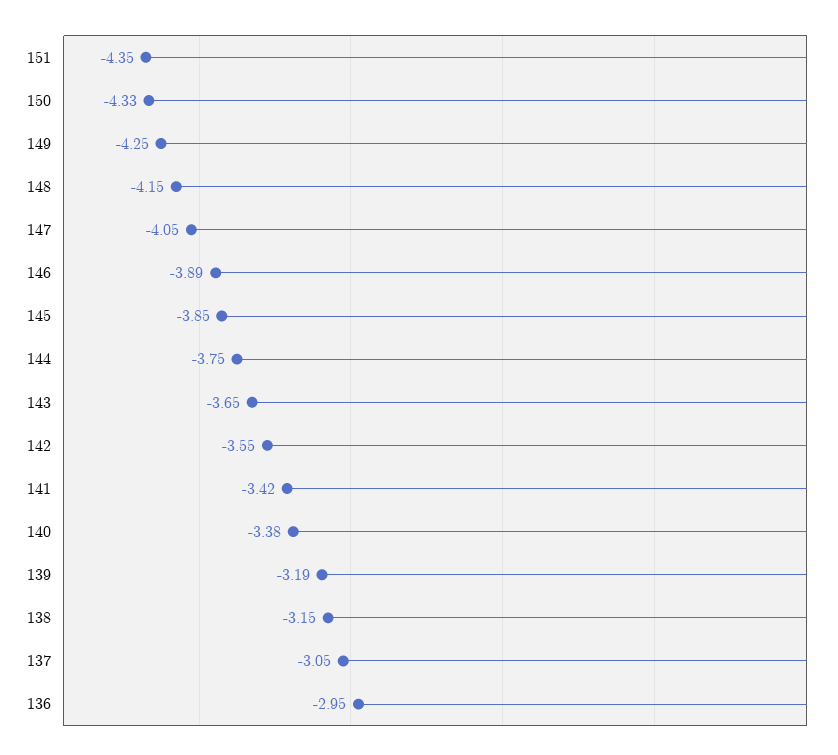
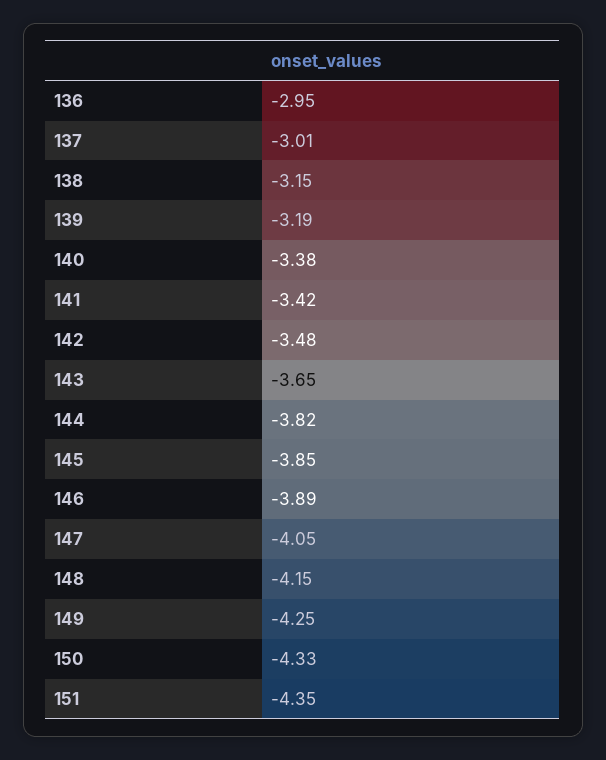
  {
    "151": -4.35,
    "150": -4.33,
    "149": -4.25,
    "148": -4.15,
    "147": -4.05,
    "146": -3.89,
    "145": -3.85,
-   "144": -3.75,
+   "144": -3.82,
    "143": -3.65,
-   "142": -3.55,
+   "142": -3.48,
    "141": -3.42,
    "140": -3.38,
    "139": -3.19,
    "138": -3.15,
-   "137": -3.05,
+   "137": -3.01,
    "136": -2.95
  }

